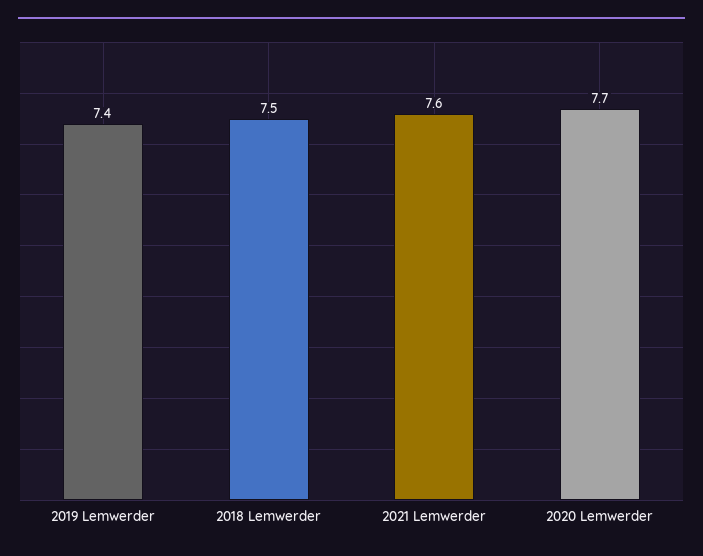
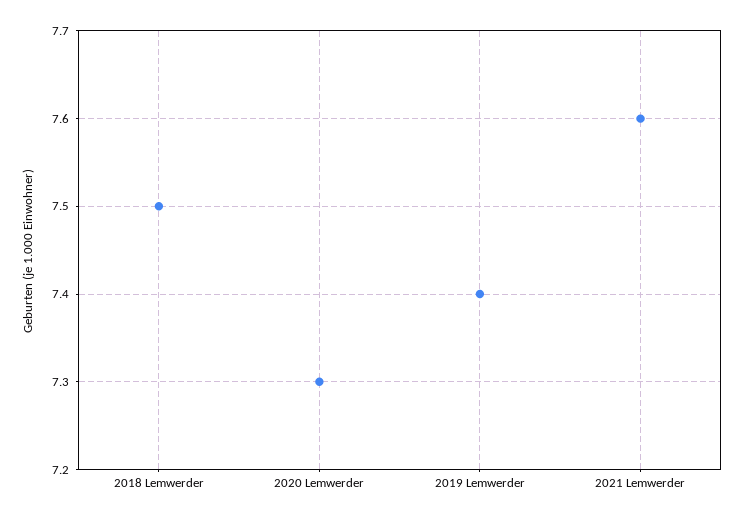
  {
    "2019 Lemwerder": 7.4,
    "2018 Lemwerder": 7.5,
    "2021 Lemwerder": 7.6,
-   "2020 Lemwerder": 7.7
+   "2020 Lemwerder": 7.3
  }

